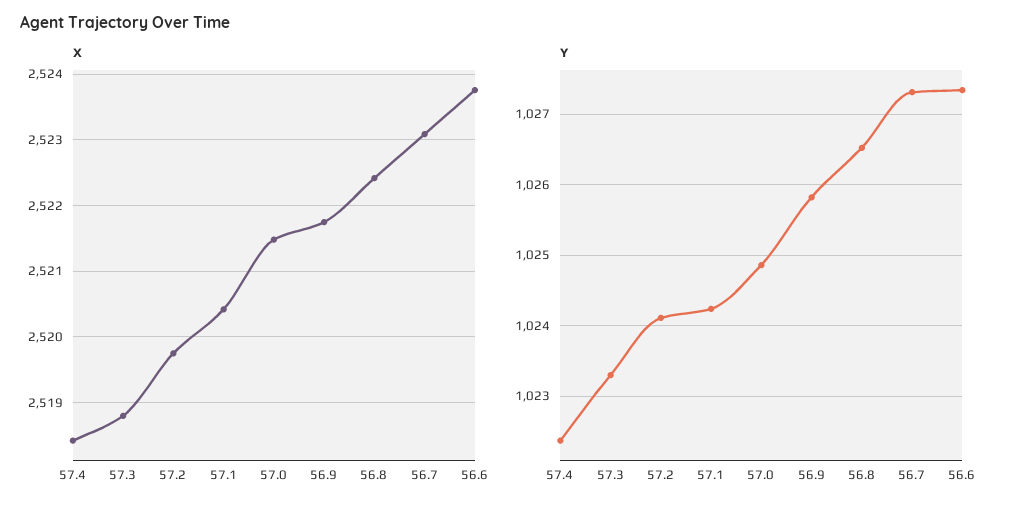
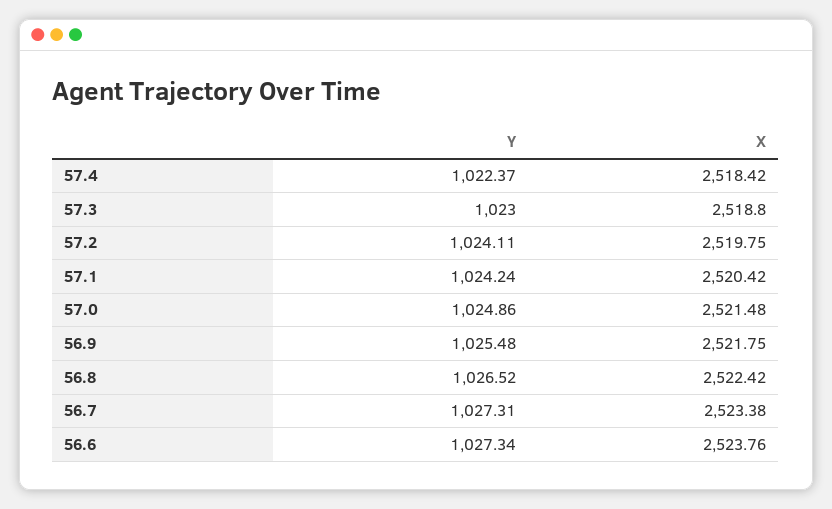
  {
    "X": {
      "57.4": 2518.42,
      "57.3": 2518.8,
      "57.2": 2519.75,
      "57.1": 2520.42,
      "57.0": 2521.48,
      "56.9": 2521.75,
      "56.8": 2522.42,
-     "56.7": 2523.1,
+     "56.7": 2523.38,
      "56.6": 2523.76
    },
    "Y": {
      "57.4": 1022.37,
-     "57.3": 1023.3,
+     "57.3": 1023,
      "57.2": 1024.11,
      "57.1": 1024.24,
      "57.0": 1024.86,
-     "56.9": 1025.8,
+     "56.9": 1025.48,
      "56.8": 1026.52,
      "56.7": 1027.31,
      "56.6": 1027.34
    }
  }

